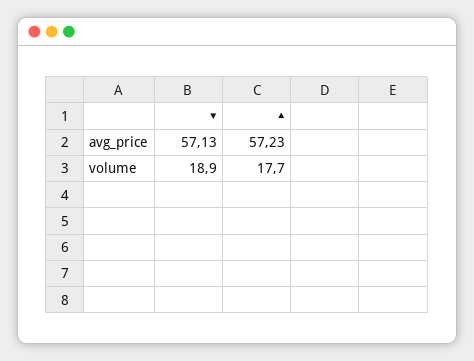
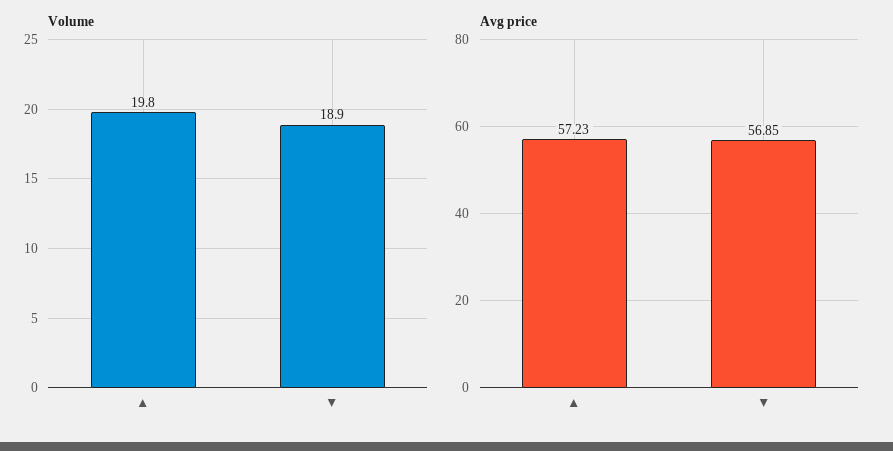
  {
    "avg_price": {
-     "▼": 57.13,
+     "▼": 56.85,
      "▲": 57.23
    },
    "volume": {
      "▼": 18.9,
-     "▲": 17.7
+     "▲": 19.8
    }
  }

